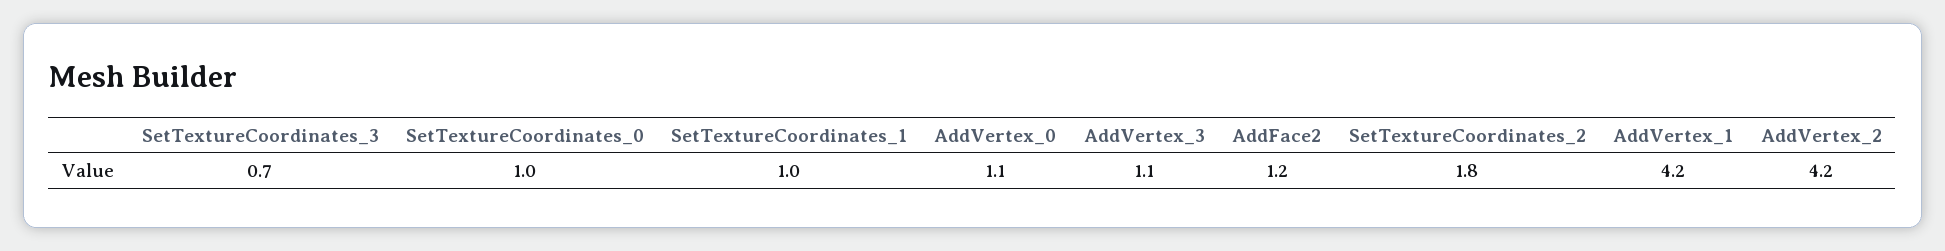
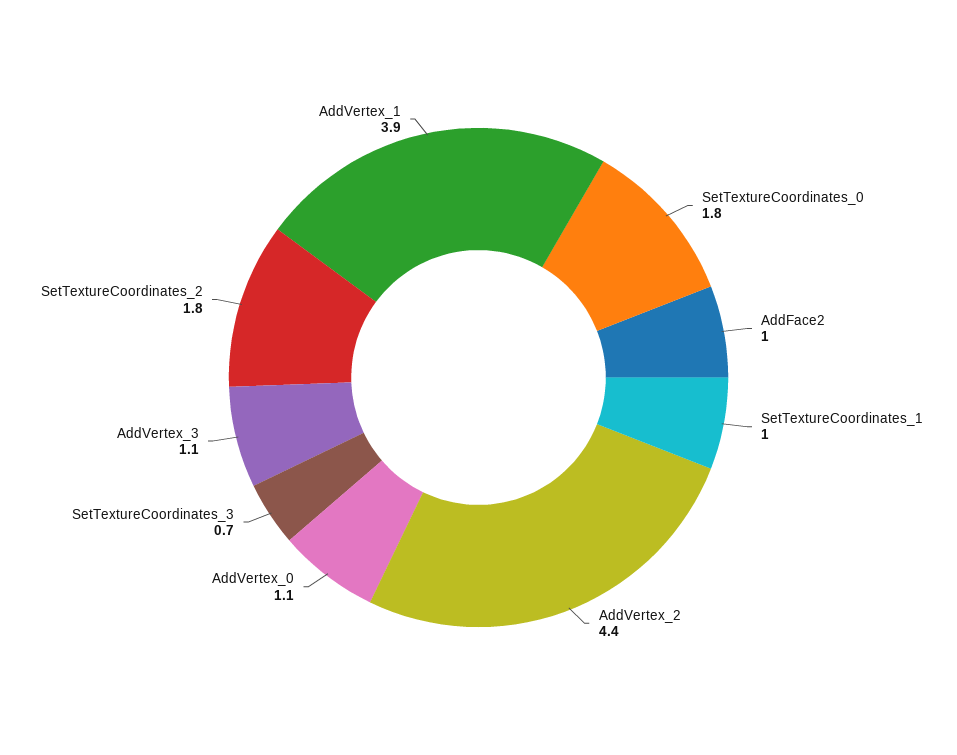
  {
    "SetTextureCoordinates_3": 0.7,
-   "SetTextureCoordinates_0": 1,
+   "SetTextureCoordinates_0": 1.8,
    "SetTextureCoordinates_1": 1,
    "AddVertex_0": 1.1,
    "AddVertex_3": 1.1,
-   "AddFace2": 1.2,
+   "AddFace2": 1,
    "SetTextureCoordinates_2": 1.8,
-   "AddVertex_1": 4.2,
+   "AddVertex_1": 3.9,
-   "AddVertex_2": 4.2
+   "AddVertex_2": 4.4
  }

